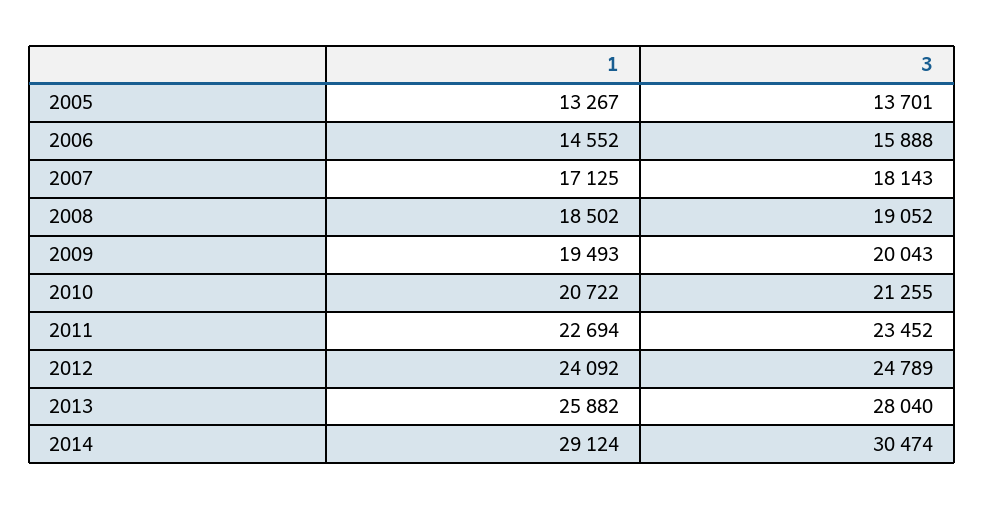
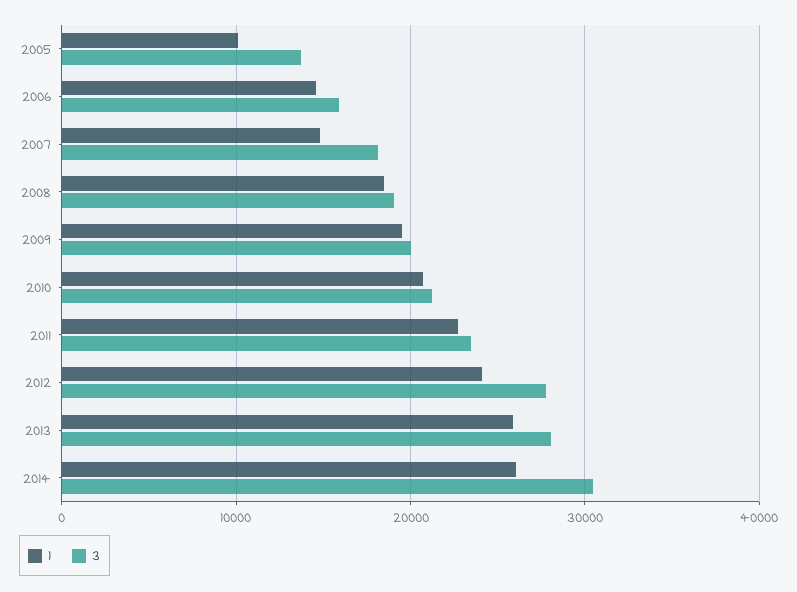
  {
    "1": {
-     "2005": 13267,
+     "2005": 10000,
      "2006": 14552,
-     "2007": 17125,
+     "2007": 15000,
      "2008": 18502,
      "2009": 19493,
      "2010": 20722,
      "2011": 22694,
      "2012": 24092,
      "2013": 25882,
-     "2014": 29124
+     "2014": 26000
    },
    "3": {
      "2005": 13701,
      "2006": 15888,
      "2007": 18143,
      "2008": 19052,
      "2009": 20043,
      "2010": 21255,
      "2011": 23452,
-     "2012": 24789,
+     "2012": 28000,
      "2013": 28040,
      "2014": 30474
    }
  }

